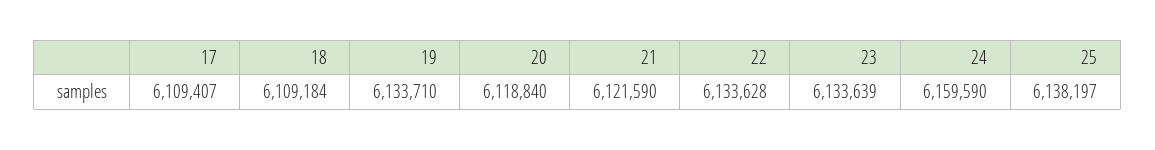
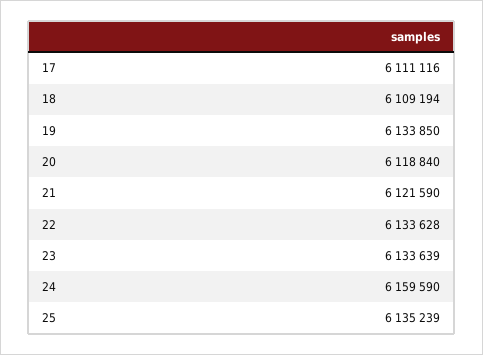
  {
-   "17": 6109407,
+   "17": 6111116,
-   "18": 6109184,
+   "18": 6109194,
-   "19": 6133710,
+   "19": 6133850,
    "20": 6118840,
    "21": 6121590,
    "22": 6133628,
    "23": 6133639,
    "24": 6159590,
-   "25": 6138197
+   "25": 6135239
  }

